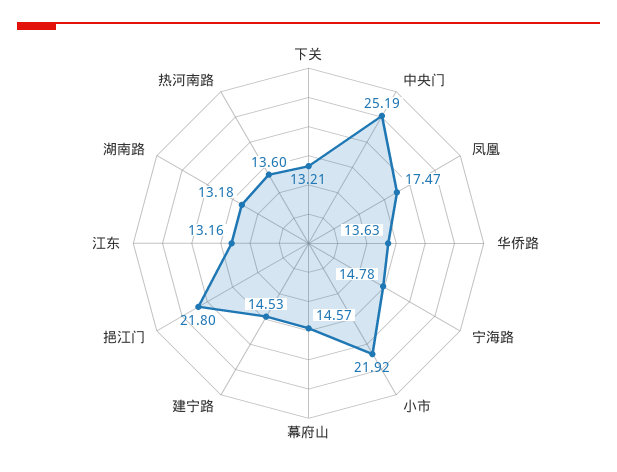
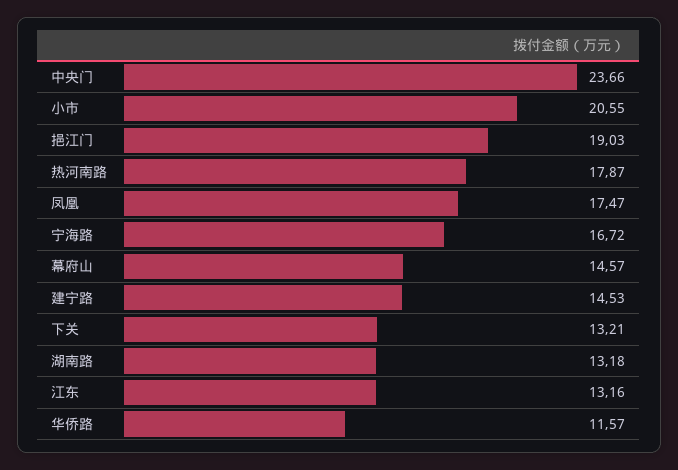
  {
    "下关": 13.21,
-   "中央门": 25.19,
+   "中央门": 23.66,
    "凤凰": 17.47,
-   "华侨路": 13.63,
+   "华侨路": 11.57,
-   "宁海路": 14.78,
+   "宁海路": 16.72,
-   "小市": 21.92,
+   "小市": 20.55,
    "幕府山": 14.57,
    "建宁路": 14.53,
-   "挹江门": 21.8,
+   "挹江门": 19.03,
    "江东": 13.16,
    "湖南路": 13.18,
-   "热河南路": 13.6
+   "热河南路": 17.87
  }

